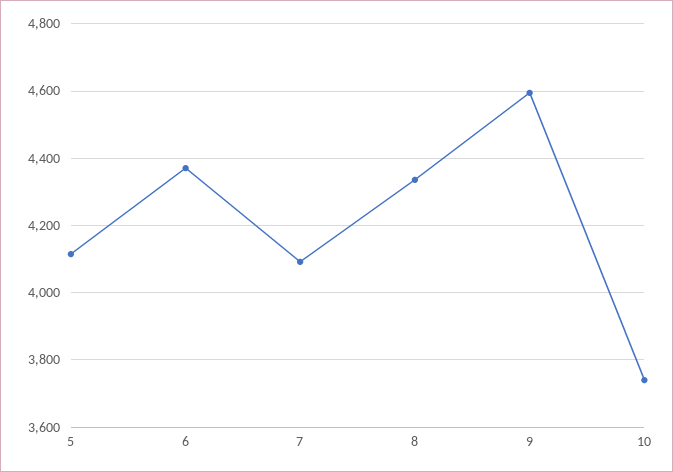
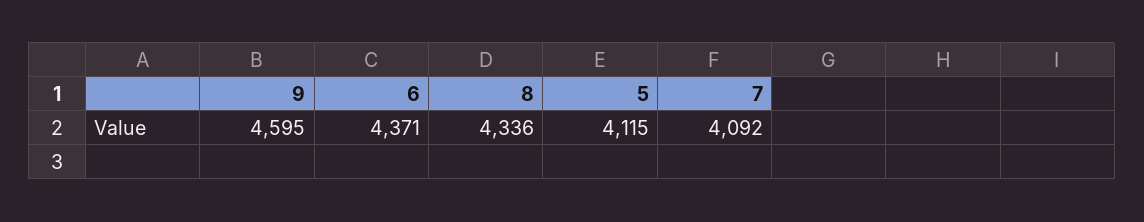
  {
    "5": 4115,
    "6": 4371,
    "7": 4092,
    "8": 4336,
-   "9": 4595,
+   "9": 4595
-   "10": 3740
  }

